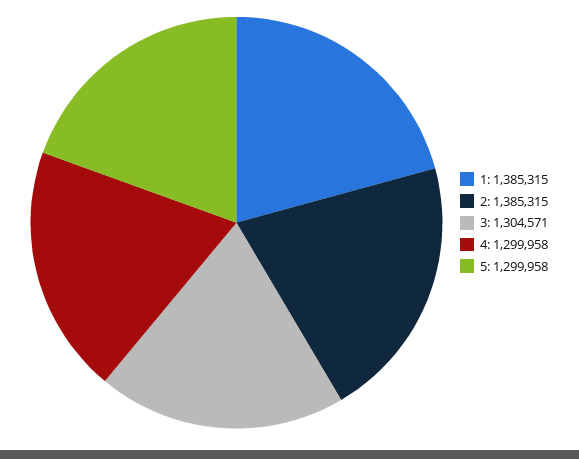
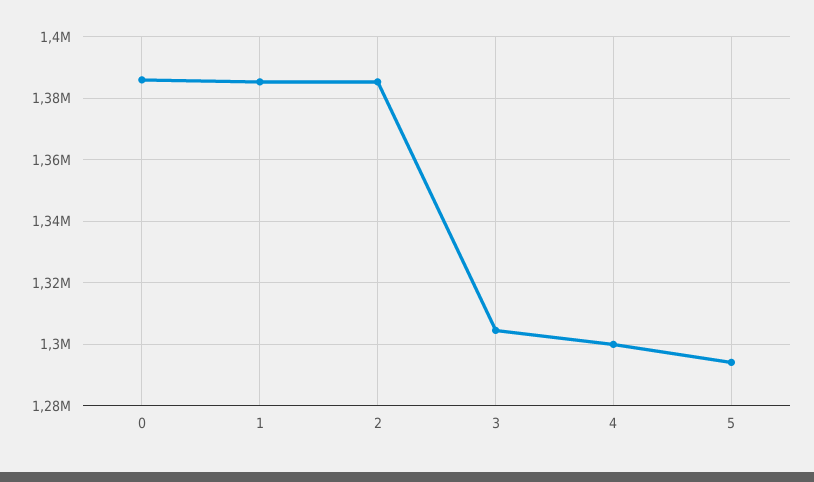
  {
    "1": 1385315,
    "2": 1385315,
    "3": 1304571,
    "4": 1299958,
-   "5": 1299958
+   "5": 1294000,
+   "0": 1386000
  }

